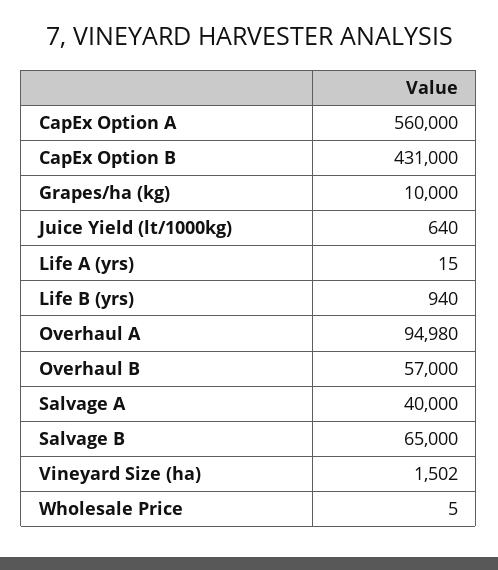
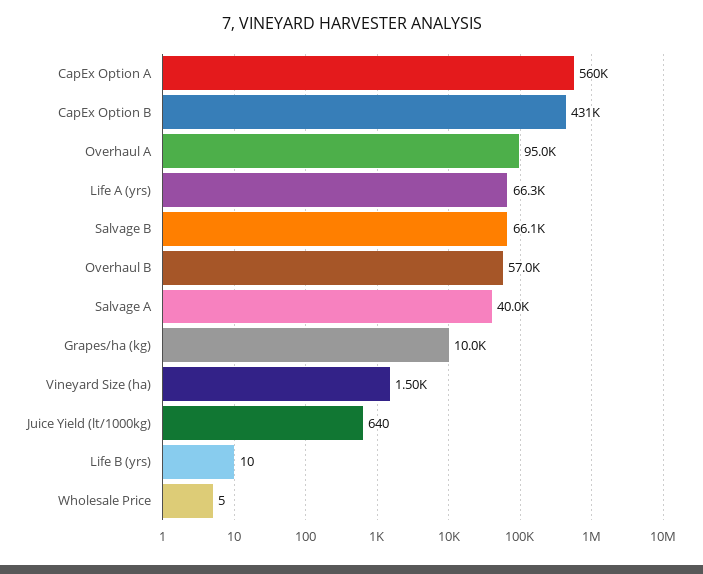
  {
    "CapEx Option A": 560000,
    "CapEx Option B": 431000,
    "Grapes/ha (kg)": 10000,
    "Juice Yield (lt/1000kg)": 640,
-   "Life A (yrs)": 15,
+   "Life A (yrs)": 66300,
-   "Life B (yrs)": 940,
+   "Life B (yrs)": 10,
    "Overhaul A": 94980,
    "Overhaul B": 57000,
    "Salvage A": 40000,
-   "Salvage B": 65000,
+   "Salvage B": 66100,
    "Vineyard Size (ha)": 1502,
    "Wholesale Price": 5
  }

